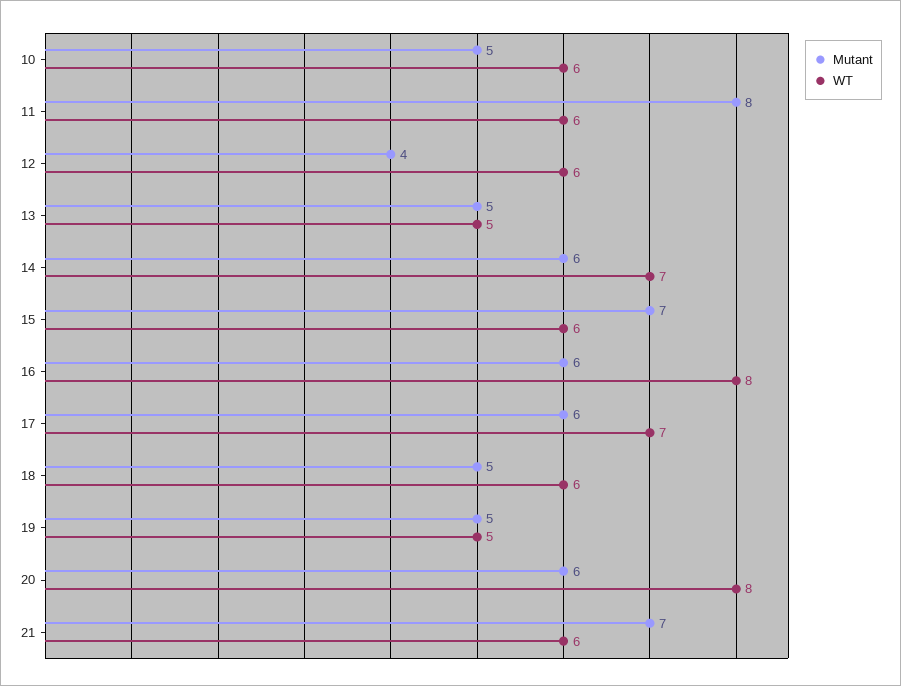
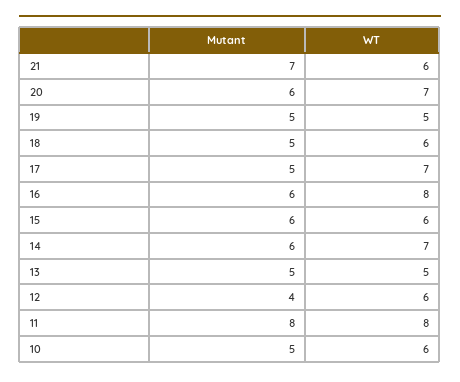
  {
    "Mutant": {
      "10": 5,
      "11": 8,
      "12": 4,
      "13": 5,
      "14": 6,
-     "15": 7,
+     "15": 6,
      "16": 6,
-     "17": 6,
+     "17": 5,
      "18": 5,
      "19": 5,
      "20": 6,
      "21": 7
    },
    "WT": {
      "10": 6,
-     "11": 6,
+     "11": 8,
      "12": 6,
      "13": 5,
      "14": 7,
      "15": 6,
      "16": 8,
      "17": 7,
      "18": 6,
      "19": 5,
-     "20": 8,
+     "20": 7,
      "21": 6
    }
  }

